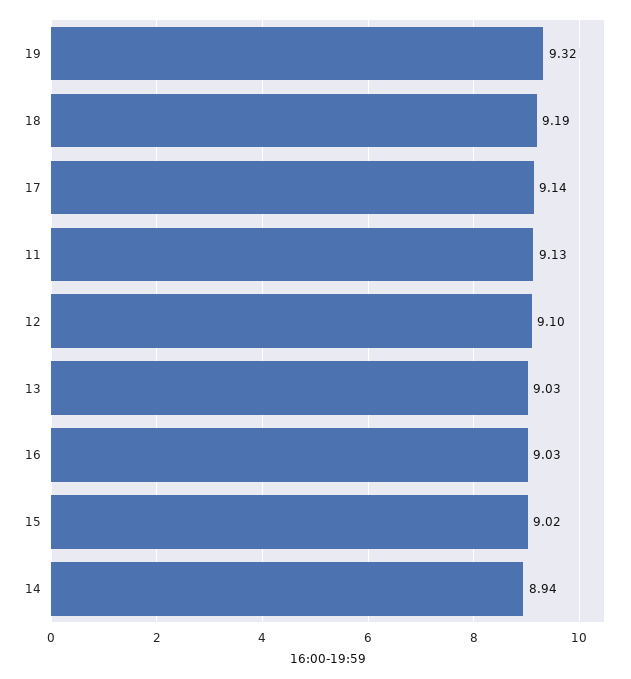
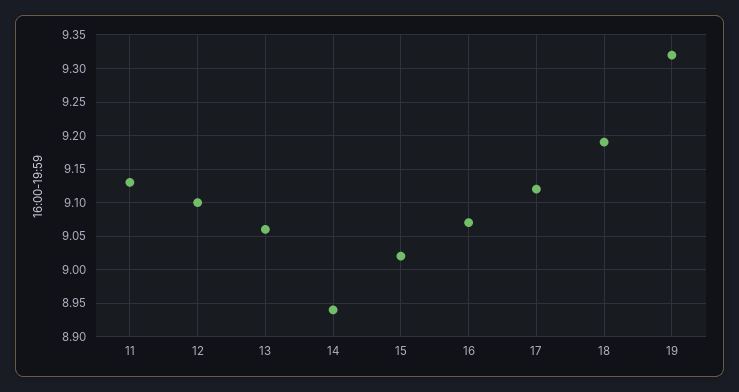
  {
    "19": 9.32,
    "18": 9.19,
-   "17": 9.14,
+   "17": 9.12,
    "11": 9.13,
    "12": 9.1,
-   "13": 9.03,
+   "13": 9.06,
-   "16": 9.03,
+   "16": 9.07,
    "15": 9.02,
    "14": 8.94
  }

